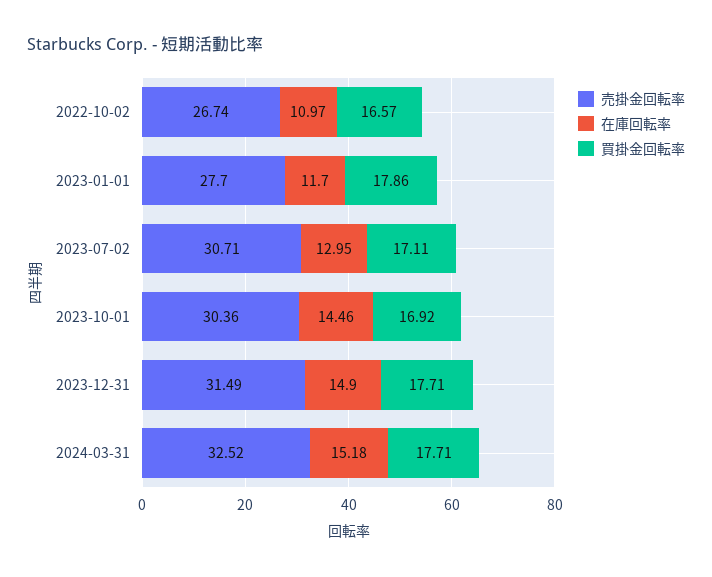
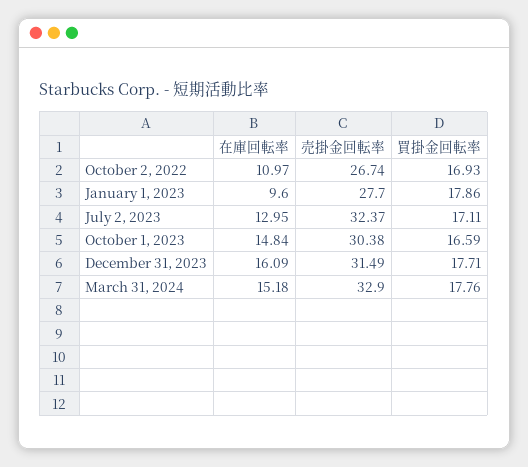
  {
    "売掛金回転率": {
      "2022-10-02": 26.74,
      "2023-01-01": 27.7,
-     "2023-07-02": 30.71,
+     "2023-07-02": 32.37,
-     "2023-10-01": 30.36,
+     "2023-10-01": 30.38,
      "2023-12-31": 31.49,
-     "2024-03-31": 32.52
+     "2024-03-31": 32.9
    },
    "在庫回転率": {
      "2022-10-02": 10.97,
-     "2023-01-01": 11.7,
+     "2023-01-01": 9.6,
      "2023-07-02": 12.95,
-     "2023-10-01": 14.46,
+     "2023-10-01": 14.84,
-     "2023-12-31": 14.9,
+     "2023-12-31": 16.09,
      "2024-03-31": 15.18
    },
    "買掛金回転率": {
-     "2022-10-02": 16.57,
+     "2022-10-02": 16.93,
      "2023-01-01": 17.86,
      "2023-07-02": 17.11,
-     "2023-10-01": 16.92,
+     "2023-10-01": 16.59,
      "2023-12-31": 17.71,
-     "2024-03-31": 17.71
+     "2024-03-31": 17.76
    }
  }

